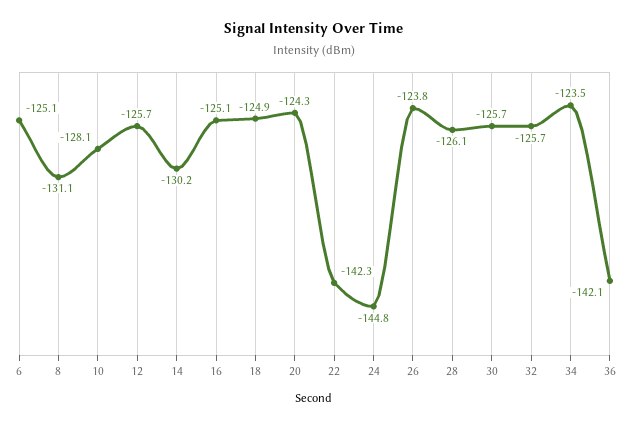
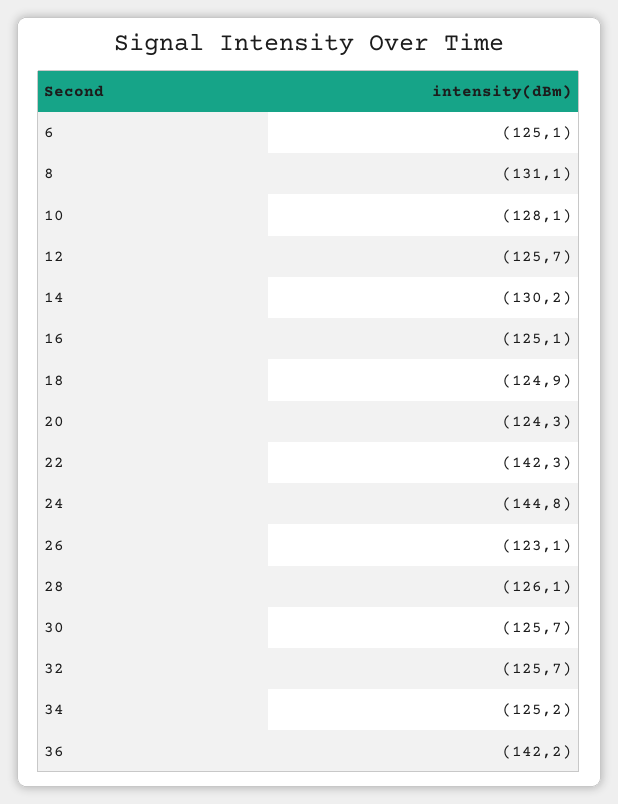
  {
    "6": -125.1,
    "8": -131.1,
    "10": -128.1,
    "12": -125.7,
    "14": -130.2,
    "16": -125.1,
    "18": -124.9,
    "20": -124.3,
    "22": -142.3,
    "24": -144.8,
-   "26": -123.8,
+   "26": -123.1,
    "28": -126.1,
    "30": -125.7,
    "32": -125.7,
-   "34": -123.5,
+   "34": -125.2,
-   "36": -142.1
+   "36": -142.2
  }

